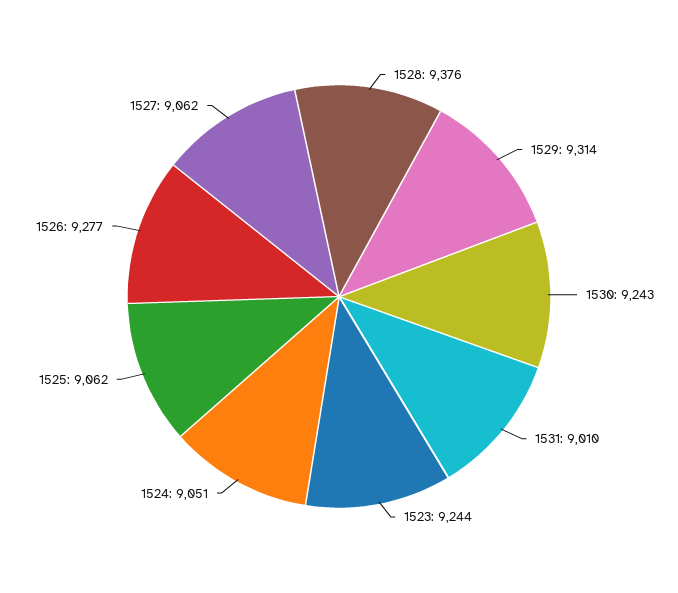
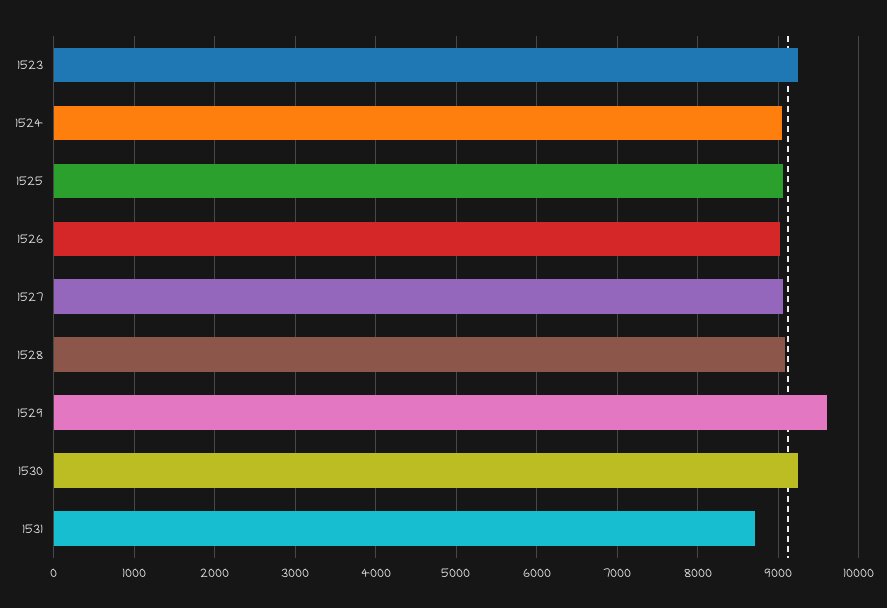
  {
-   "1528": 9376,
+   "1528": 9100,
-   "1529": 9314,
+   "1529": 9600,
    "1530": 9243,
-   "1531": 9010,
+   "1531": 8700,
    "1523": 9244,
    "1524": 9051,
    "1525": 9062,
-   "1526": 9277,
+   "1526": 9000,
    "1527": 9062
  }

